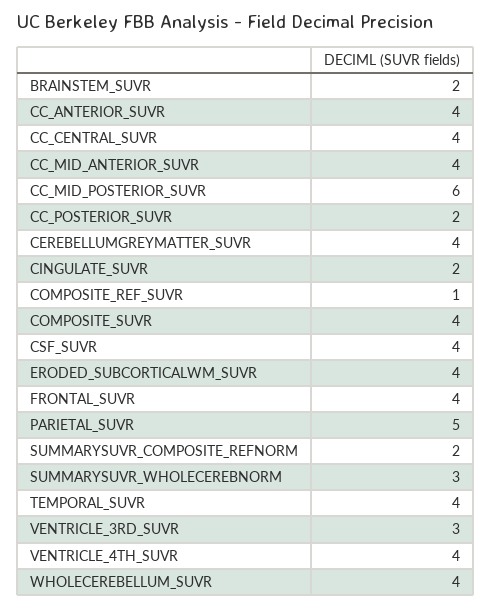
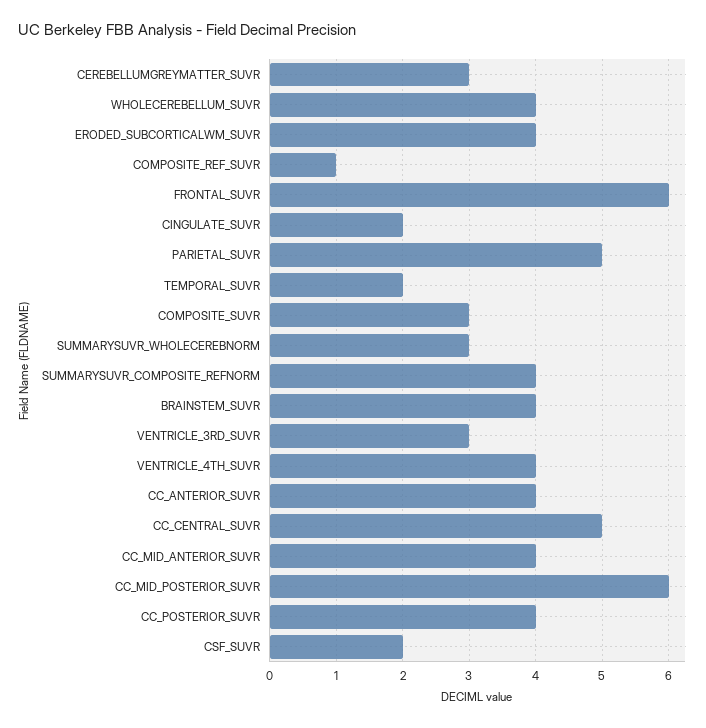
  {
-   "BRAINSTEM_SUVR": 2,
+   "BRAINSTEM_SUVR": 4,
    "CC_ANTERIOR_SUVR": 4,
-   "CC_CENTRAL_SUVR": 4,
+   "CC_CENTRAL_SUVR": 5,
    "CC_MID_ANTERIOR_SUVR": 4,
    "CC_MID_POSTERIOR_SUVR": 6,
-   "CC_POSTERIOR_SUVR": 2,
+   "CC_POSTERIOR_SUVR": 4,
-   "CEREBELLUMGREYMATTER_SUVR": 4,
+   "CEREBELLUMGREYMATTER_SUVR": 3,
    "CINGULATE_SUVR": 2,
    "COMPOSITE_REF_SUVR": 1,
-   "COMPOSITE_SUVR": 4,
+   "COMPOSITE_SUVR": 3,
-   "CSF_SUVR": 4,
+   "CSF_SUVR": 2,
    "ERODED_SUBCORTICALWM_SUVR": 4,
-   "FRONTAL_SUVR": 4,
+   "FRONTAL_SUVR": 6,
    "PARIETAL_SUVR": 5,
-   "SUMMARYSUVR_COMPOSITE_REFNORM": 2,
+   "SUMMARYSUVR_COMPOSITE_REFNORM": 4,
    "SUMMARYSUVR_WHOLECEREBNORM": 3,
-   "TEMPORAL_SUVR": 4,
+   "TEMPORAL_SUVR": 2,
    "VENTRICLE_3RD_SUVR": 3,
    "VENTRICLE_4TH_SUVR": 4,
    "WHOLECEREBELLUM_SUVR": 4
  }

